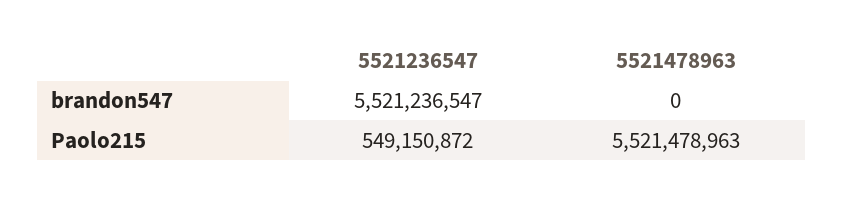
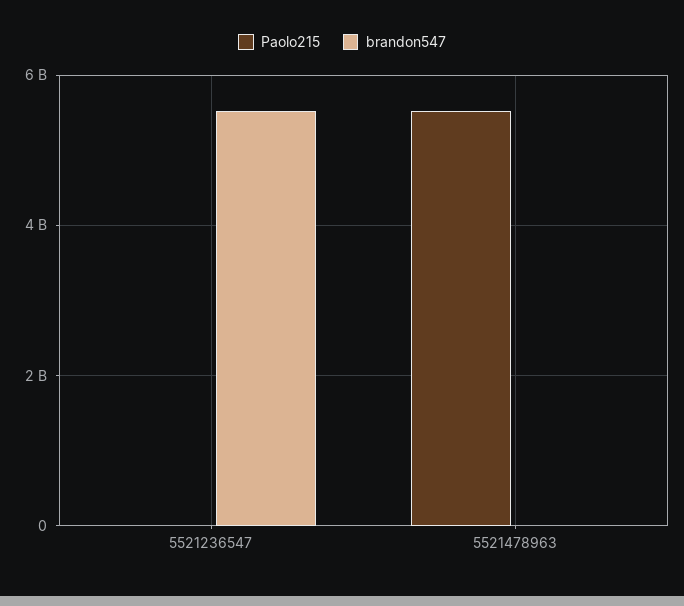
  {
    "brandon547": {
      "5521236547": 5521236547,
      "5521478963": 0
    },
    "Paolo215": {
-     "5521236547": 549150872,
+     "5521236547": 0,
      "5521478963": 5521478963
    }
  }

